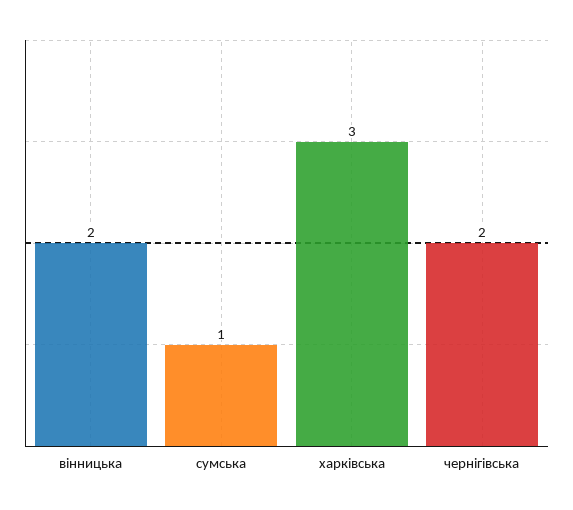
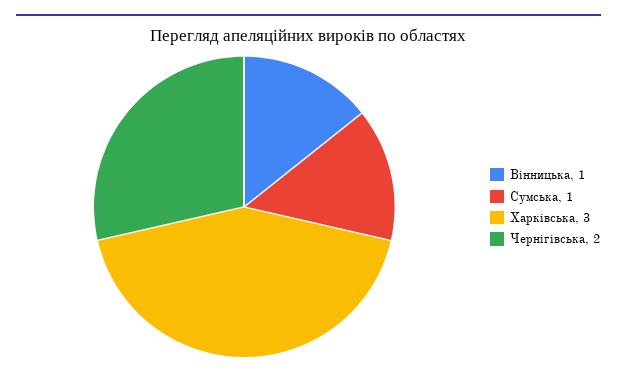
  {
-   "вінницька": 2,
+   "вінницька": 1,
    "сумська": 1,
    "харківська": 3,
    "чернігівська": 2
  }

